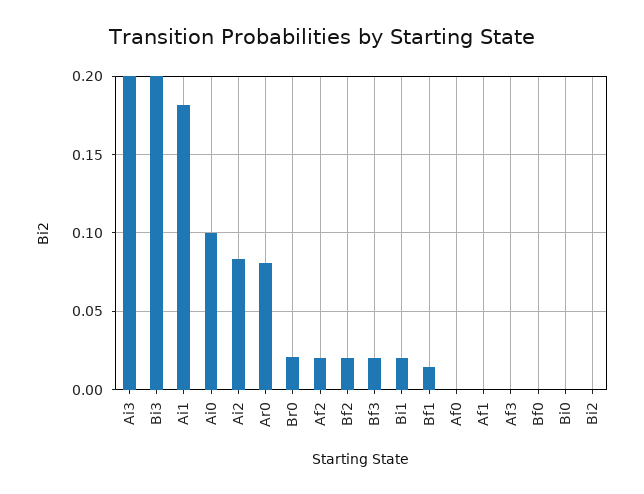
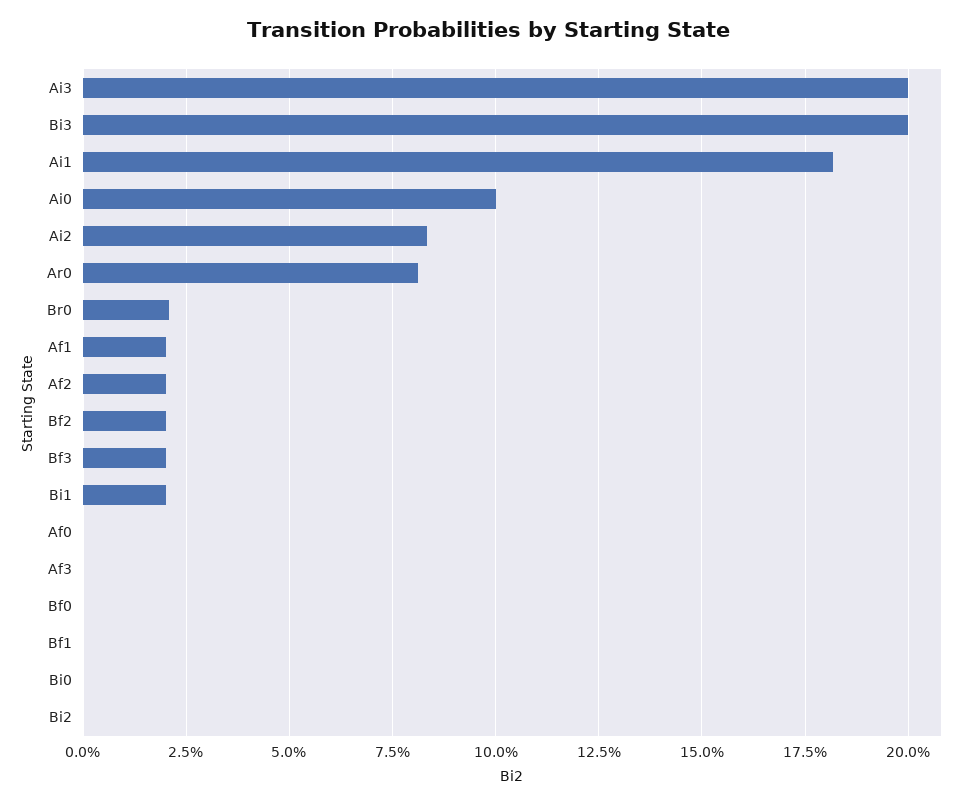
  {
    "Ai3": 0.2,
    "Bi3": 0.2,
    "Ai1": 0.1825,
    "Ai0": 0.1,
    "Ai2": 0.0825,
    "Ar0": 0.08,
    "Br0": 0.02,
    "Af2": 0.02,
    "Bf2": 0.02,
    "Bf3": 0.02,
    "Bi1": 0.02,
-   "Bf1": 0.015,
+   "Bf1": 0,
    "Af0": 0,
-   "Af1": 0,
+   "Af1": 0.02,
    "Af3": 0,
    "Bf0": 0,
    "Bi0": 0,
    "Bi2": 0
  }

